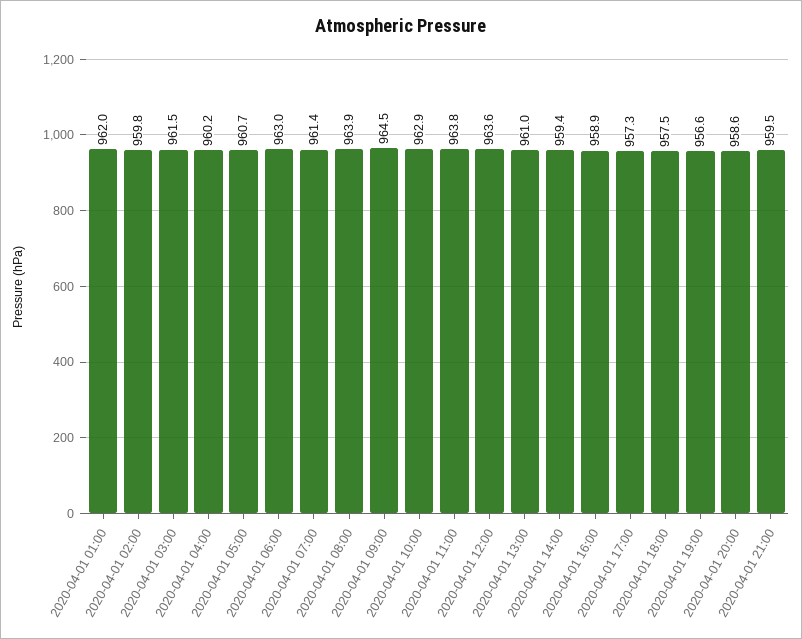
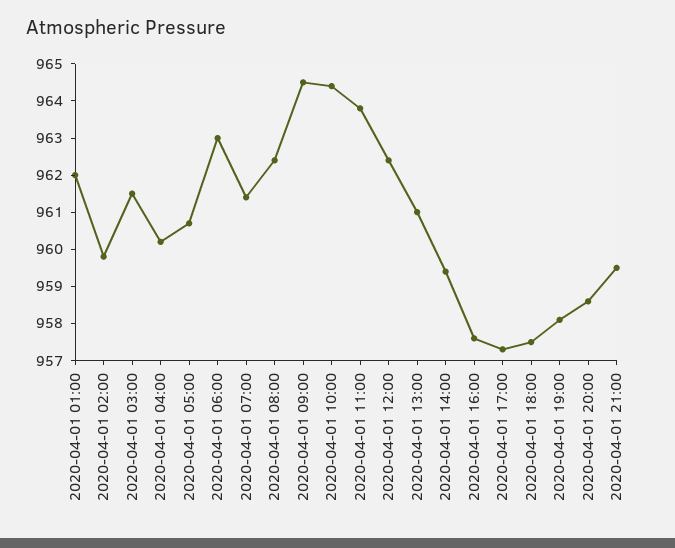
  {
    "2020-04-01 01:00": 962,
    "2020-04-01 02:00": 959.8,
    "2020-04-01 03:00": 961.5,
    "2020-04-01 04:00": 960.2,
    "2020-04-01 05:00": 960.7,
    "2020-04-01 06:00": 963,
    "2020-04-01 07:00": 961.4,
-   "2020-04-01 08:00": 963.9,
+   "2020-04-01 08:00": 962.5,
    "2020-04-01 09:00": 964.5,
-   "2020-04-01 10:00": 962.9,
+   "2020-04-01 10:00": 964.5,
    "2020-04-01 11:00": 963.8,
-   "2020-04-01 12:00": 963.6,
+   "2020-04-01 12:00": 962.5,
    "2020-04-01 13:00": 961,
    "2020-04-01 14:00": 959.4,
-   "2020-04-01 16:00": 958.9,
+   "2020-04-01 16:00": 957.5,
    "2020-04-01 17:00": 957.3,
    "2020-04-01 18:00": 957.5,
-   "2020-04-01 19:00": 956.6,
+   "2020-04-01 19:00": 958,
    "2020-04-01 20:00": 958.6,
    "2020-04-01 21:00": 959.5
  }

